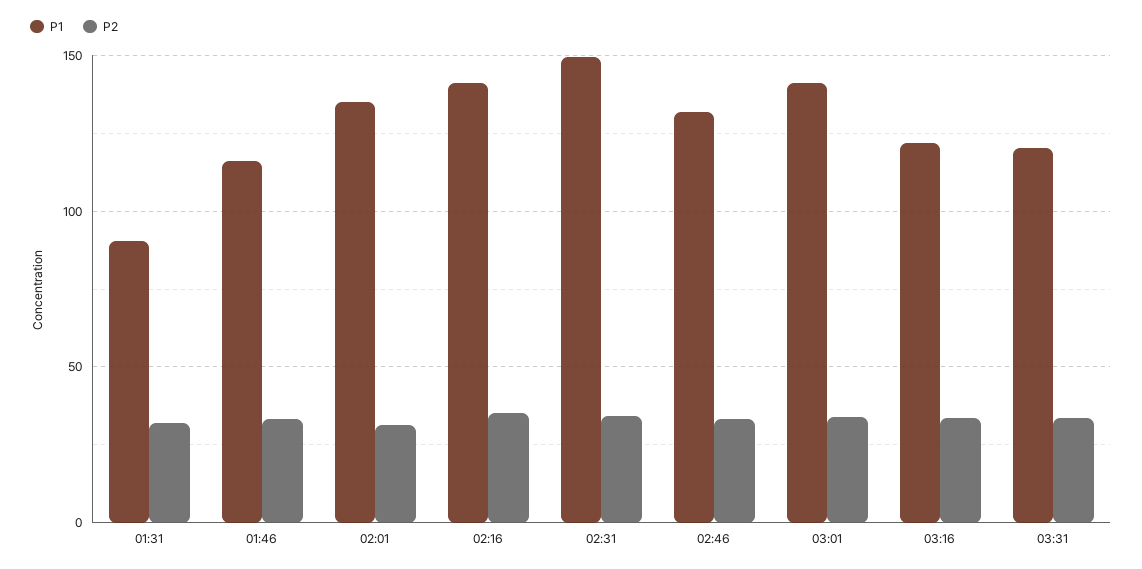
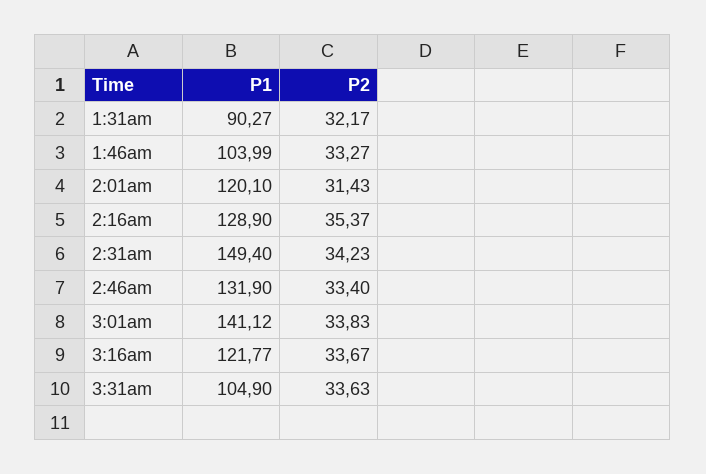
  {
    "P1": {
      "01:31": 90.27,
-     "01:46": 115,
+     "01:46": 103.99,
-     "02:01": 135,
+     "02:01": 120.1,
-     "02:16": 140,
+     "02:16": 128.9,
      "02:31": 149.4,
      "02:46": 131.9,
      "03:01": 141.12,
      "03:16": 121.77,
-     "03:31": 120
+     "03:31": 104.9
    },
    "P2": {
      "01:31": 32.17,
      "01:46": 33.27,
      "02:01": 31.43,
      "02:16": 35.37,
      "02:31": 34.23,
      "02:46": 33.4,
      "03:01": 33.83,
      "03:16": 33.67,
      "03:31": 33.63
    }
  }

